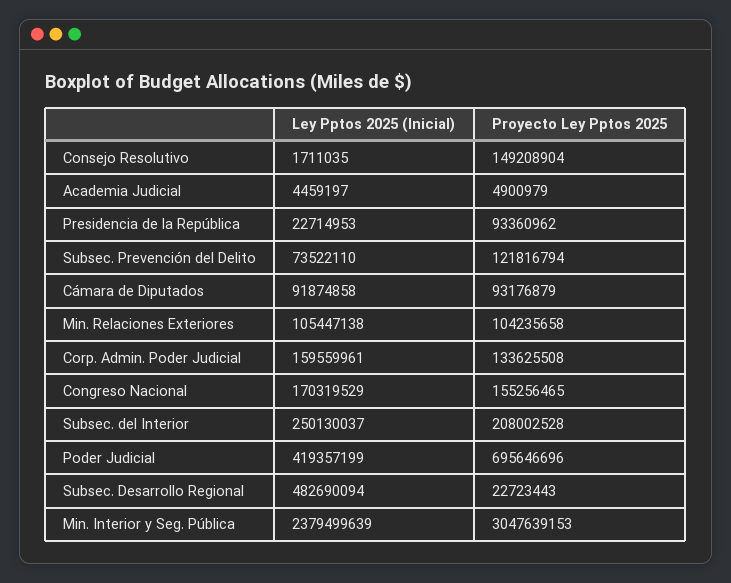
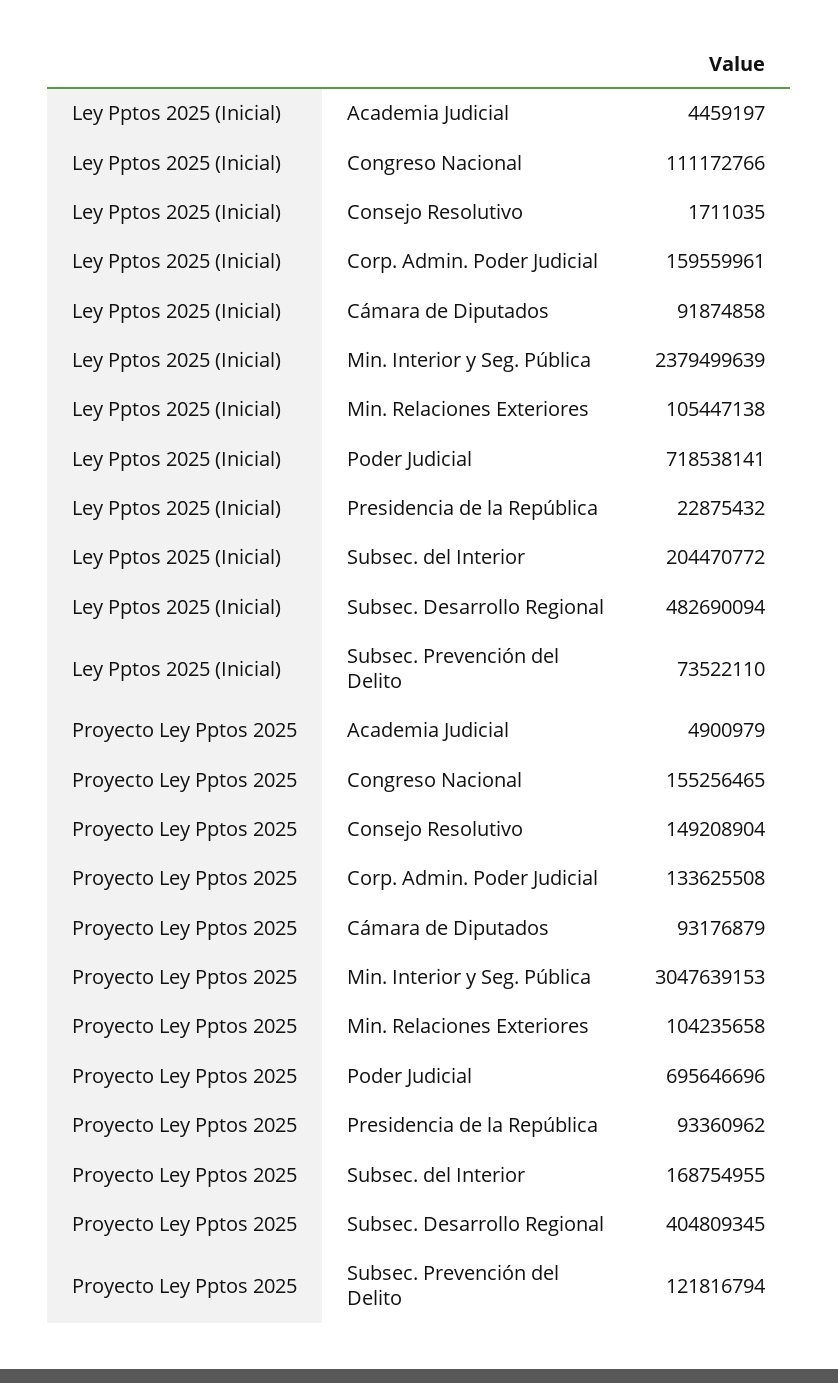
  {
    "Ley Pptos 2025 (Inicial)": {
      "Consejo Resolutivo": 1711035,
      "Academia Judicial": 4459197,
-     "Presidencia de la República": 22714953,
+     "Presidencia de la República": 22875432,
      "Subsec. Prevención del Delito": 73522110,
      "Cámara de Diputados": 91874858,
      "Min. Relaciones Exteriores": 105447138,
      "Corp. Admin. Poder Judicial": 159559961,
-     "Congreso Nacional": 170319529,
+     "Congreso Nacional": 111172766,
-     "Subsec. del Interior": 250130037,
+     "Subsec. del Interior": 204470772,
-     "Poder Judicial": 419357199,
+     "Poder Judicial": 718538141,
      "Subsec. Desarrollo Regional": 482690094,
      "Min. Interior y Seg. Pública": 2379499639
    },
    "Proyecto Ley Pptos 2025": {
      "Consejo Resolutivo": 149208904,
      "Academia Judicial": 4900979,
      "Presidencia de la República": 93360962,
      "Subsec. Prevención del Delito": 121816794,
      "Cámara de Diputados": 93176879,
      "Min. Relaciones Exteriores": 104235658,
      "Corp. Admin. Poder Judicial": 133625508,
      "Congreso Nacional": 155256465,
-     "Subsec. del Interior": 208002528,
+     "Subsec. del Interior": 168754955,
      "Poder Judicial": 695646696,
-     "Subsec. Desarrollo Regional": 22723443,
+     "Subsec. Desarrollo Regional": 404809345,
      "Min. Interior y Seg. Pública": 3047639153
    }
  }

